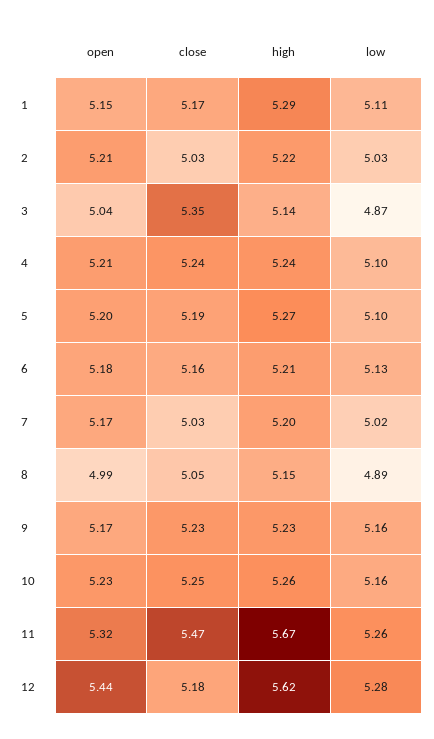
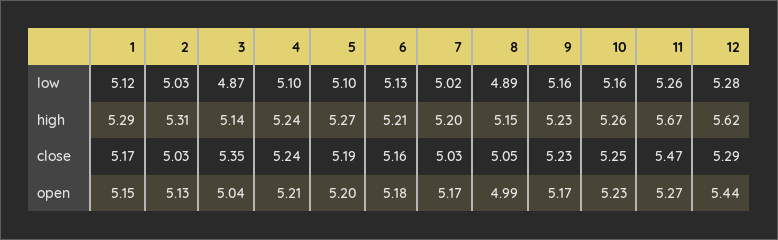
  {
    "open": {
      "1": 5.15,
-     "2": 5.21,
+     "2": 5.13,
      "3": 5.04,
      "4": 5.21,
      "5": 5.2,
      "6": 5.18,
      "7": 5.17,
      "8": 4.99,
      "9": 5.17,
      "10": 5.23,
-     "11": 5.32,
+     "11": 5.27,
      "12": 5.44
    },
    "close": {
      "1": 5.17,
      "2": 5.03,
      "3": 5.35,
      "4": 5.24,
      "5": 5.19,
      "6": 5.16,
      "7": 5.03,
      "8": 5.05,
      "9": 5.23,
      "10": 5.25,
      "11": 5.47,
-     "12": 5.18
+     "12": 5.29
    },
    "high": {
      "1": 5.29,
-     "2": 5.22,
+     "2": 5.31,
      "3": 5.14,
      "4": 5.24,
      "5": 5.27,
      "6": 5.21,
      "7": 5.2,
      "8": 5.15,
      "9": 5.23,
      "10": 5.26,
      "11": 5.67,
      "12": 5.62
    },
    "low": {
-     "1": 5.11,
+     "1": 5.12,
      "2": 5.03,
      "3": 4.87,
      "4": 5.1,
      "5": 5.1,
      "6": 5.13,
      "7": 5.02,
      "8": 4.89,
      "9": 5.16,
      "10": 5.16,
      "11": 5.26,
      "12": 5.28
    }
  }

